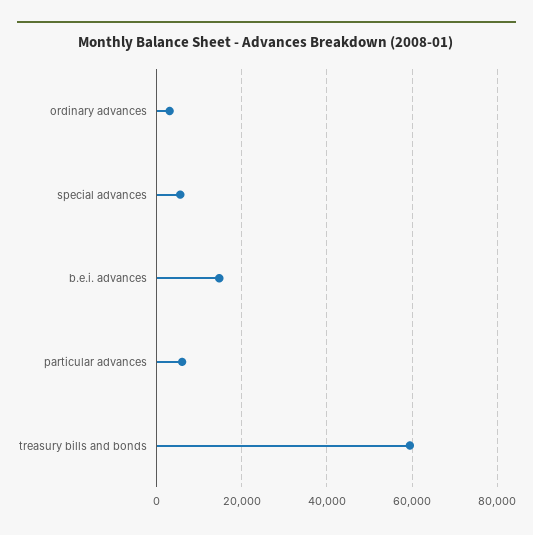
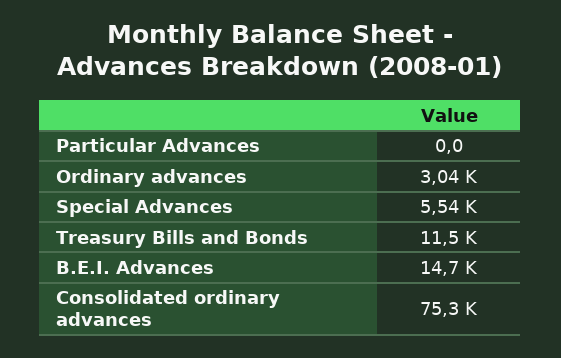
  {
    "ordinary advances": 3040,
    "special advances": 5540,
    "b.e.i. advances": 14700,
-   "particular advances": 6000,
+   "particular advances": 0,
-   "treasury bills and bonds": 60000
+   "treasury bills and bonds": 11500,
+   "Consolidated ordinary advances": 75300
  }

